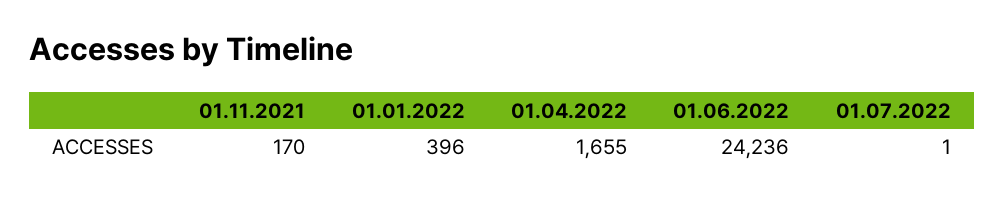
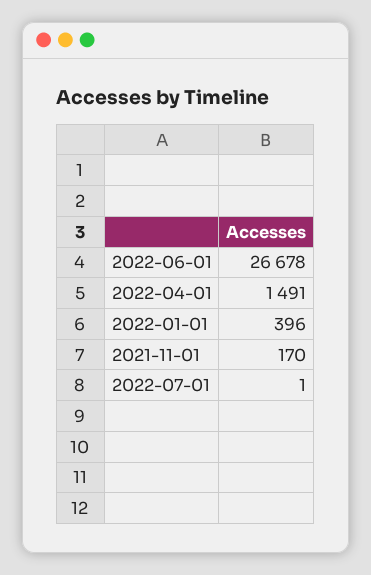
  {
    "01.11.2021": 170,
    "01.01.2022": 396,
-   "01.04.2022": 1655,
+   "01.04.2022": 1491,
-   "01.06.2022": 24236,
+   "01.06.2022": 26678,
    "01.07.2022": 1
  }

